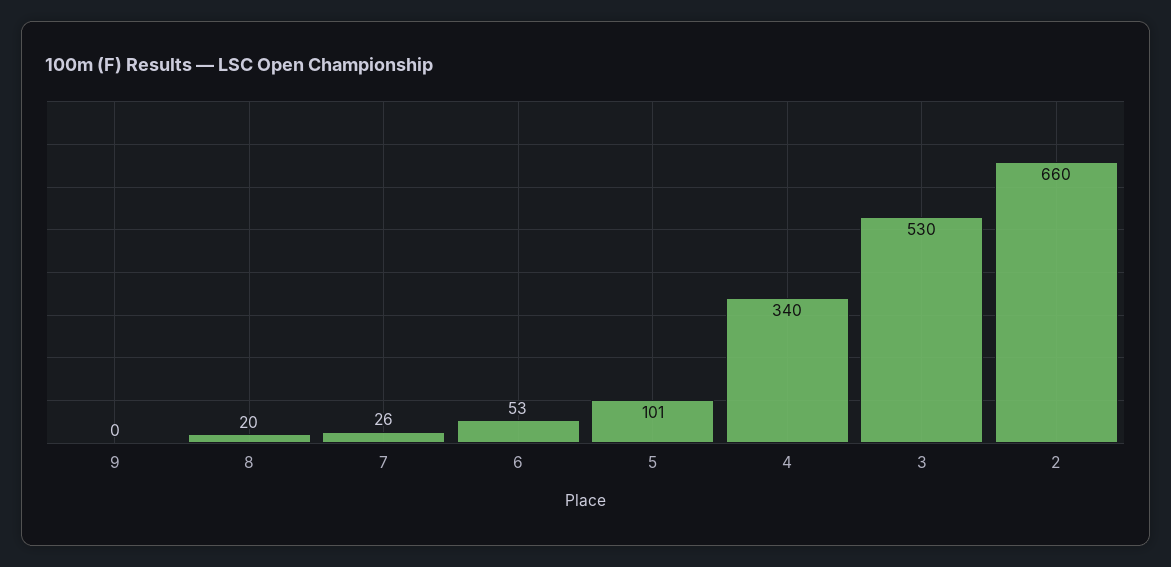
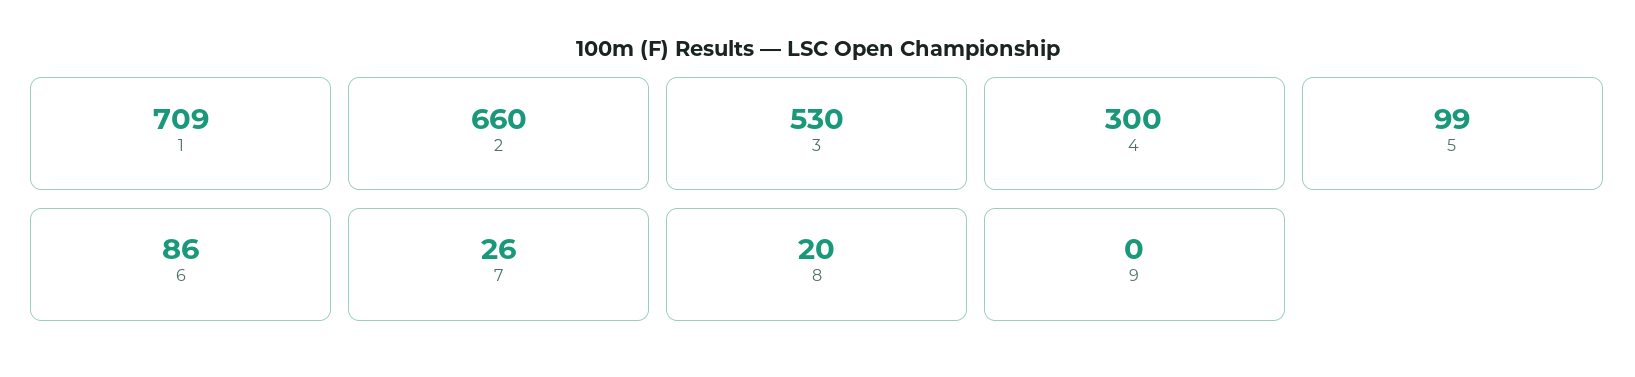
  {
    "9": 0,
    "8": 20,
    "7": 26,
-   "6": 53,
+   "6": 86,
-   "5": 101,
+   "5": 99,
-   "4": 340,
+   "4": 300,
    "3": 530,
-   "2": 660
+   "2": 660,
+   "1": 709
  }

